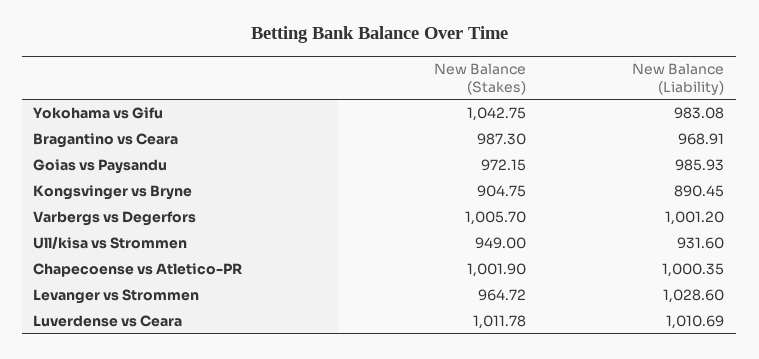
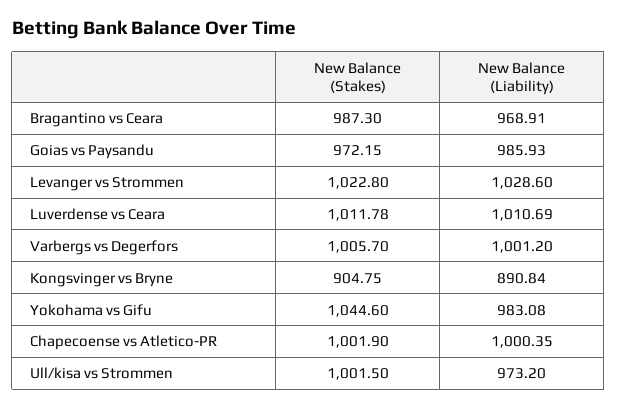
  {
    "New Balance (Stakes)": {
-     "Yokohama vs Gifu": 1042.75,
+     "Yokohama vs Gifu": 1044.6,
      "Bragantino vs Ceara": 987.3,
      "Goias vs Paysandu": 972.15,
      "Kongsvinger vs Bryne": 904.75,
      "Varbergs vs Degerfors": 1005.7,
-     "Ull/kisa vs Strommen": 949,
+     "Ull/kisa vs Strommen": 1001.5,
      "Chapecoense vs Atletico-PR": 1001.9,
-     "Levanger vs Strommen": 964.72,
+     "Levanger vs Strommen": 1022.8,
      "Luverdense vs Ceara": 1011.78
    },
    "New Balance (Liability)": {
      "Yokohama vs Gifu": 983.08,
      "Bragantino vs Ceara": 968.91,
      "Goias vs Paysandu": 985.93,
-     "Kongsvinger vs Bryne": 890.45,
+     "Kongsvinger vs Bryne": 890.84,
      "Varbergs vs Degerfors": 1001.2,
-     "Ull/kisa vs Strommen": 931.6,
+     "Ull/kisa vs Strommen": 973.2,
      "Chapecoense vs Atletico-PR": 1000.35,
      "Levanger vs Strommen": 1028.6,
      "Luverdense vs Ceara": 1010.69
    }
  }

